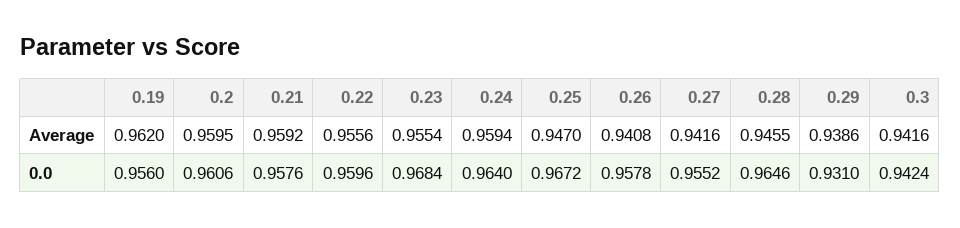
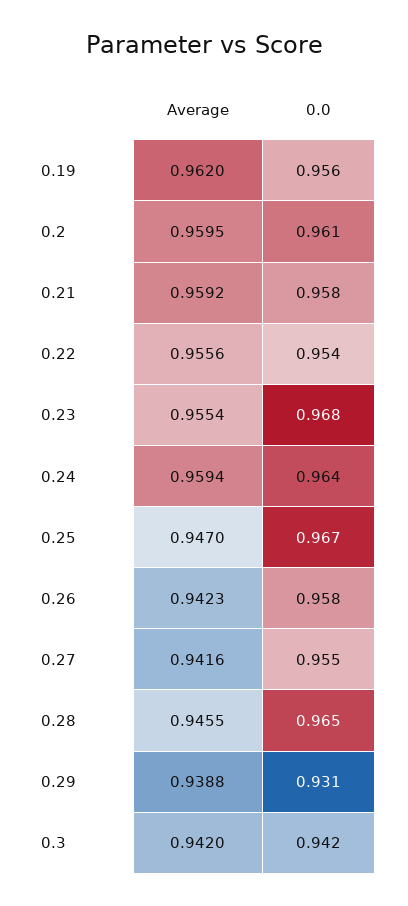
  {
    "0.19": {
      "Average": 0.962,
      "0.0": 0.956
    },
    "0.2": {
      "Average": 0.9595,
      "0.0": 0.9606
    },
    "0.21": {
      "Average": 0.9592,
      "0.0": 0.9576
    },
    "0.22": {
      "Average": 0.9556,
-     "0.0": 0.9596
+     "0.0": 0.954
    },
    "0.23": {
      "Average": 0.9554,
      "0.0": 0.9684
    },
    "0.24": {
      "Average": 0.9594,
      "0.0": 0.964
    },
    "0.25": {
      "Average": 0.947,
      "0.0": 0.9672
    },
    "0.26": {
-     "Average": 0.9408,
+     "Average": 0.9423,
      "0.0": 0.9578
    },
    "0.27": {
      "Average": 0.9416,
      "0.0": 0.9552
    },
    "0.28": {
      "Average": 0.9455,
      "0.0": 0.9646
    },
    "0.29": {
-     "Average": 0.9386,
+     "Average": 0.9388,
      "0.0": 0.931
    },
    "0.3": {
-     "Average": 0.9416,
+     "Average": 0.942,
      "0.0": 0.9424
    }
  }

